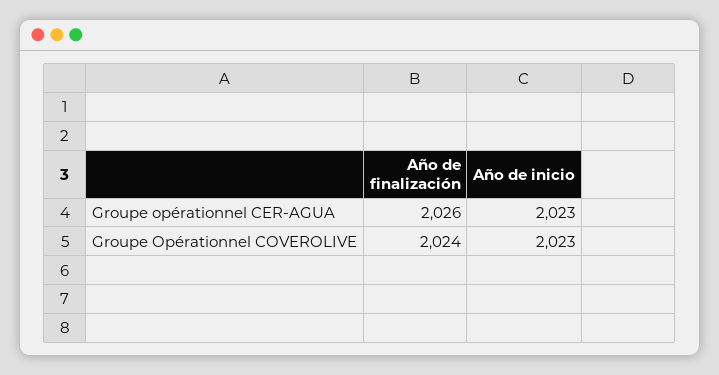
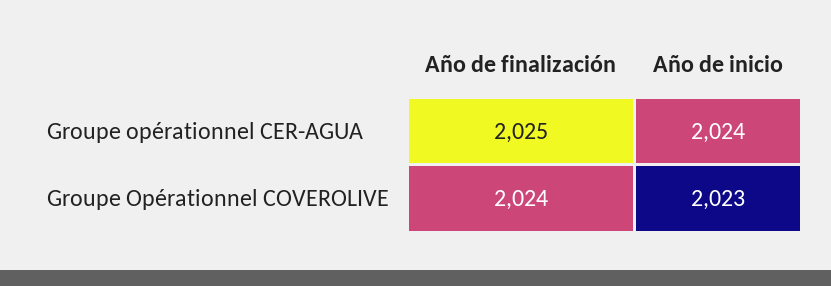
  {
    "Año de finalización": {
-     "Groupe opérationnel CER-AGUA": 2026,
+     "Groupe opérationnel CER-AGUA": 2025,
      "Groupe Opérationnel COVEROLIVE": 2024
    },
    "Año de inicio": {
-     "Groupe opérationnel CER-AGUA": 2023,
+     "Groupe opérationnel CER-AGUA": 2024,
      "Groupe Opérationnel COVEROLIVE": 2023
    }
  }

